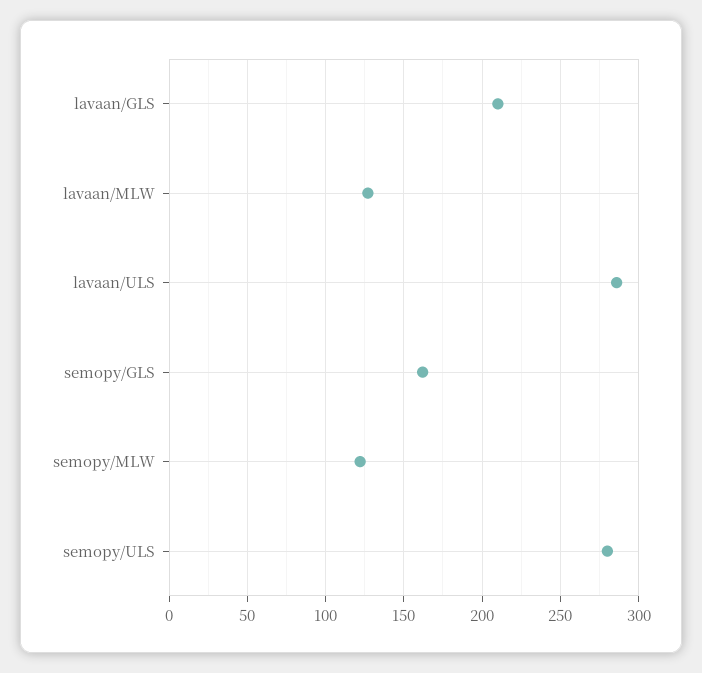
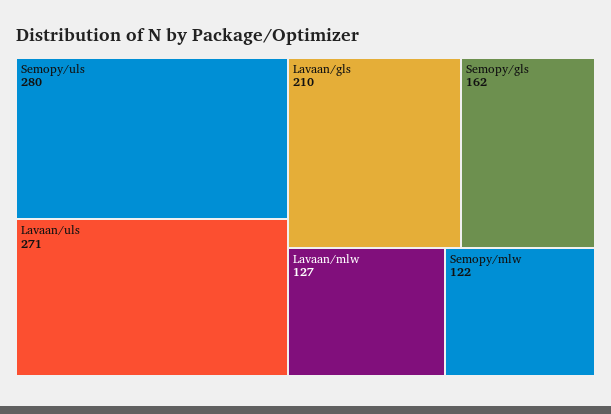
  {
    "lavaan/GLS": 210,
    "lavaan/MLW": 127,
-   "lavaan/ULS": 285,
+   "lavaan/ULS": 271,
    "semopy/GLS": 162,
    "semopy/MLW": 122,
    "semopy/ULS": 280
  }

